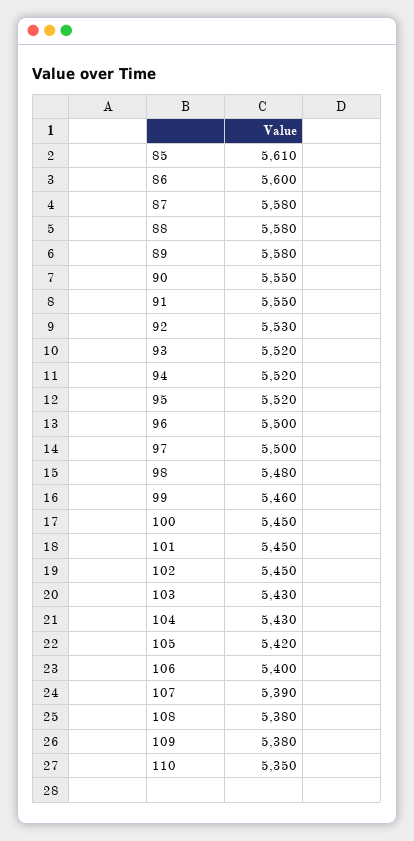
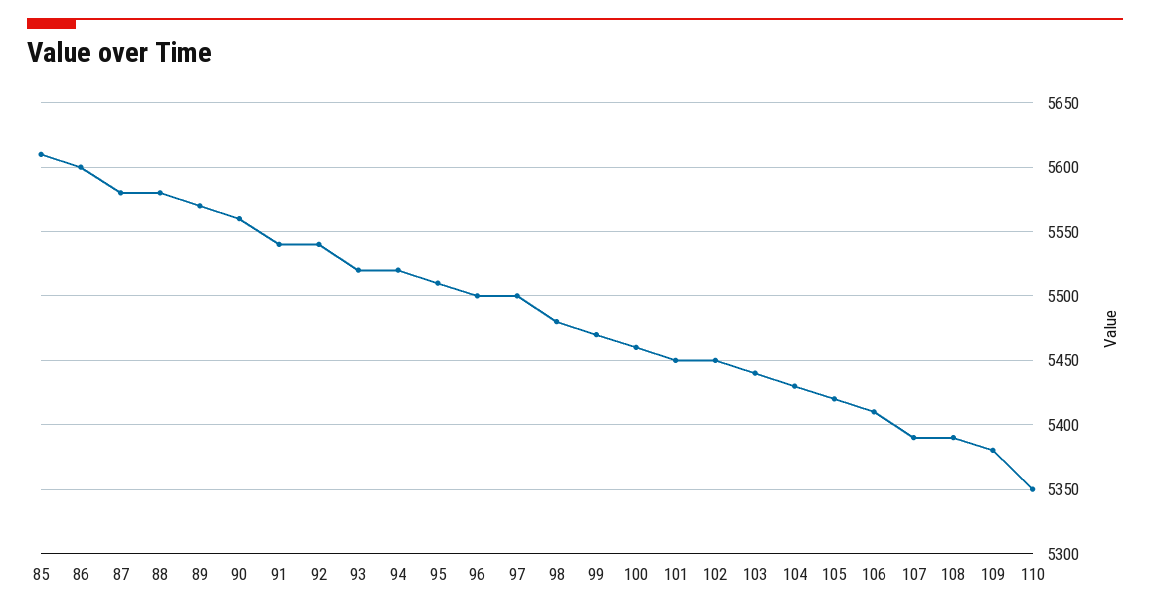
  {
    "85": 5610,
    "86": 5600,
    "87": 5580,
    "88": 5580,
-   "89": 5580,
+   "89": 5570,
-   "90": 5550,
+   "90": 5560,
-   "91": 5550,
+   "91": 5540,
-   "92": 5530,
+   "92": 5540,
    "93": 5520,
    "94": 5520,
-   "95": 5520,
+   "95": 5510,
    "96": 5500,
    "97": 5500,
    "98": 5480,
-   "99": 5460,
+   "99": 5470,
-   "100": 5450,
+   "100": 5460,
    "101": 5450,
    "102": 5450,
-   "103": 5430,
+   "103": 5440,
    "104": 5430,
    "105": 5420,
-   "106": 5400,
+   "106": 5410,
    "107": 5390,
-   "108": 5380,
+   "108": 5390,
    "109": 5380,
    "110": 5350
  }

